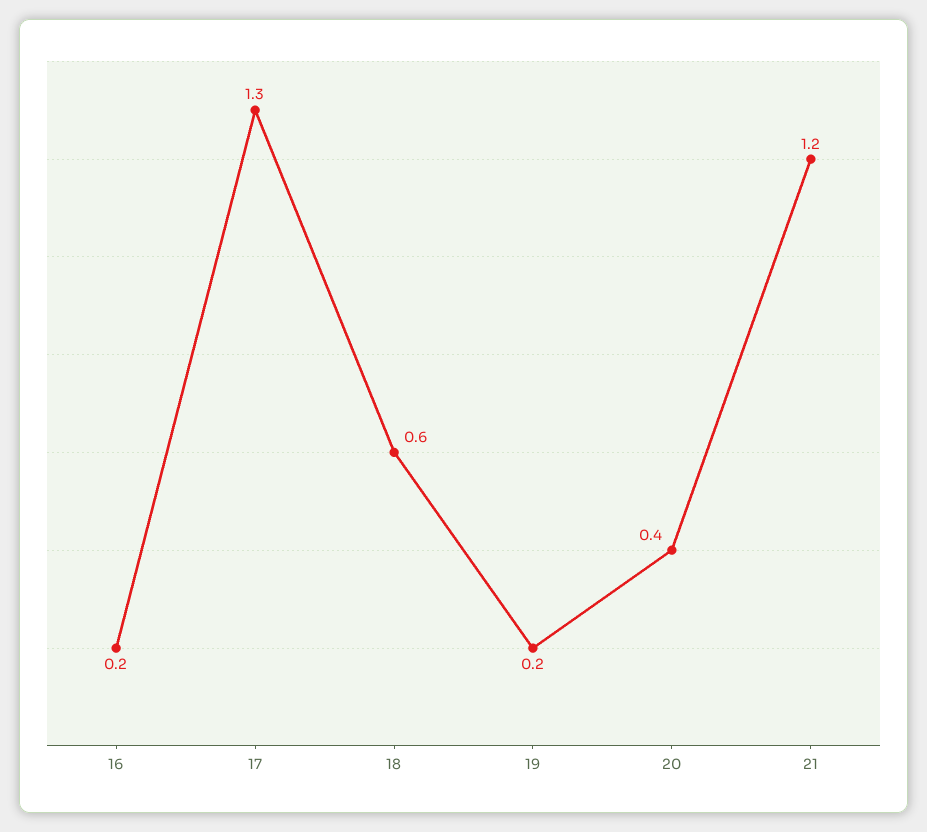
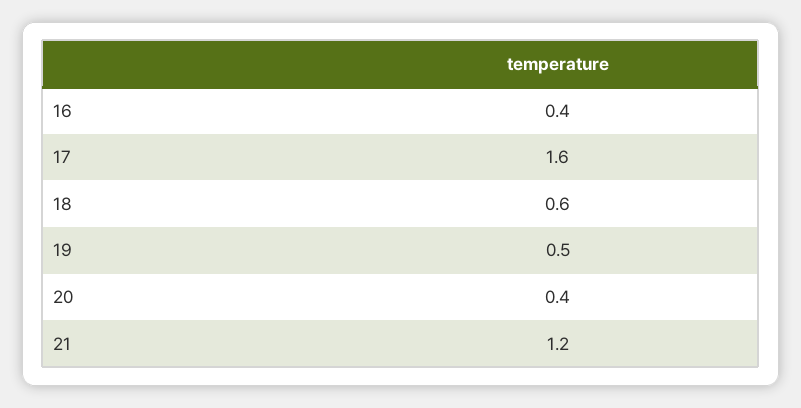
  {
-   "16": 0.2,
+   "16": 0.4,
-   "17": 1.3,
+   "17": 1.6,
    "18": 0.6,
-   "19": 0.2,
+   "19": 0.5,
    "20": 0.4,
    "21": 1.2
  }

